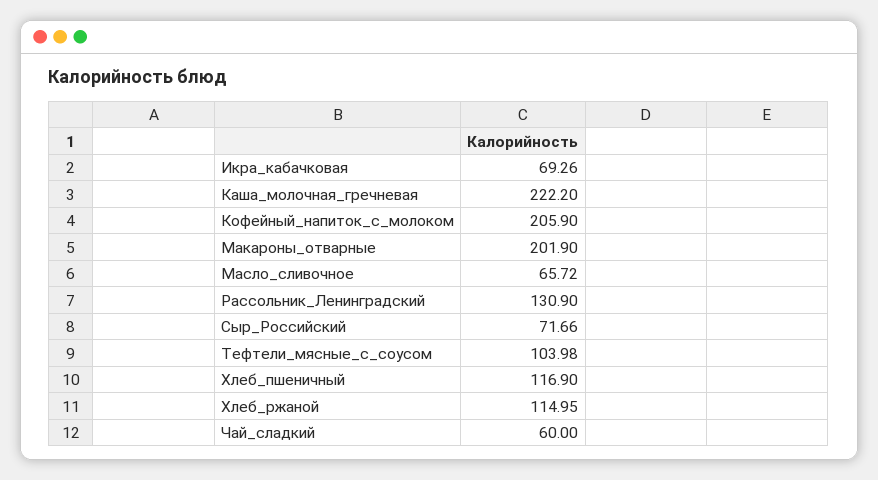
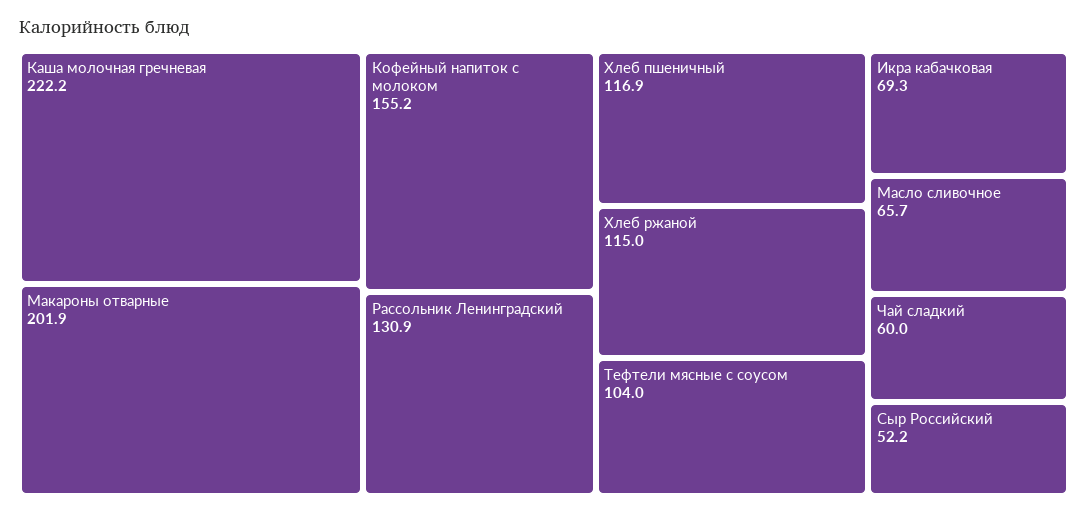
  {
    "Икра_кабачковая": 69.26,
    "Каша_молочная_гречневая": 222.2,
-   "Кофейный_напиток_с_молоком": 205.9,
+   "Кофейный_напиток_с_молоком": 155.2,
    "Макароны_отварные": 201.9,
    "Масло_сливочное": 65.72,
    "Рассольник_Ленинградский": 130.9,
-   "Сыр_Российский": 71.66,
+   "Сыр_Российский": 52.2,
    "Тефтели_мясные_с_соусом": 103.98,
    "Хлеб_пшеничный": 116.9,
    "Хлеб_ржаной": 114.95,
    "Чай_сладкий": 60
  }

